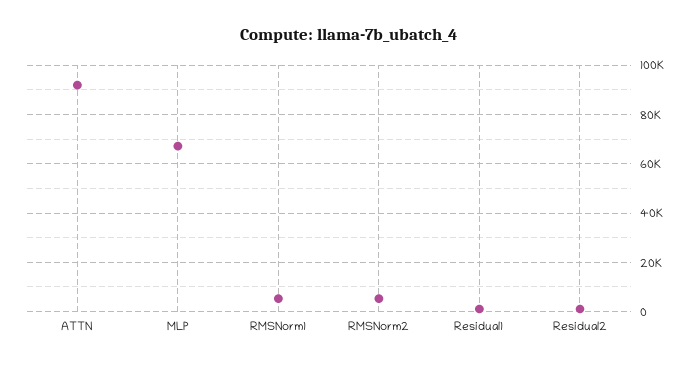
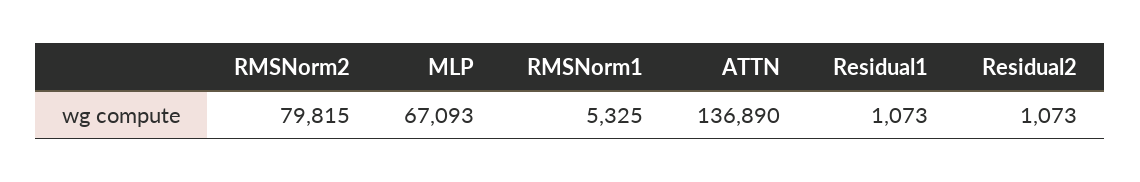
  {
-   "ATTN": 92500,
+   "ATTN": 136890,
    "MLP": 67093,
    "RMSNorm1": 5325,
-   "RMSNorm2": 5000,
+   "RMSNorm2": 79815,
    "Residual1": 1073,
    "Residual2": 1073
  }

